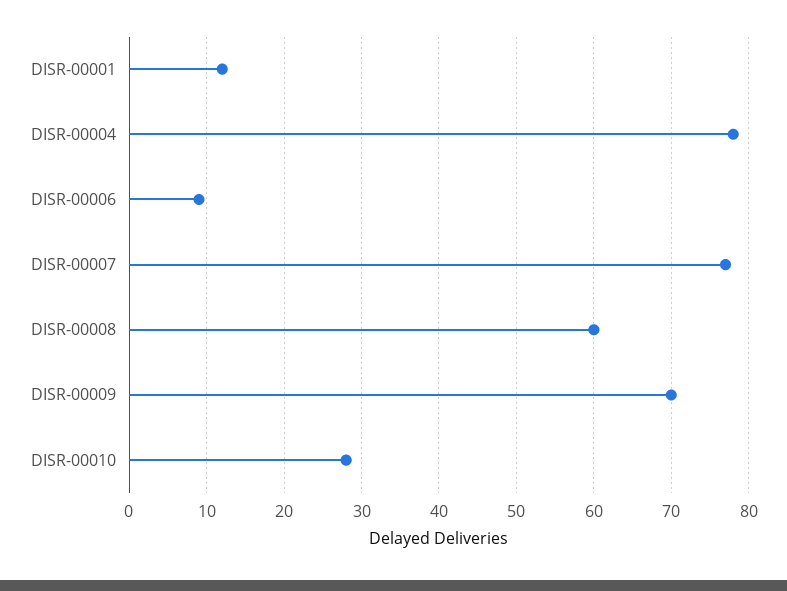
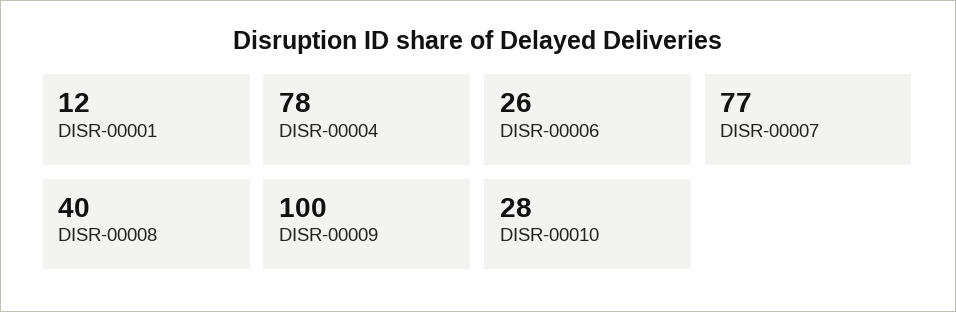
  {
    "DISR-00001": 12,
    "DISR-00004": 78,
-   "DISR-00006": 9,
+   "DISR-00006": 26,
    "DISR-00007": 77,
-   "DISR-00008": 60,
+   "DISR-00008": 40,
-   "DISR-00009": 70,
+   "DISR-00009": 100,
    "DISR-00010": 28
  }

